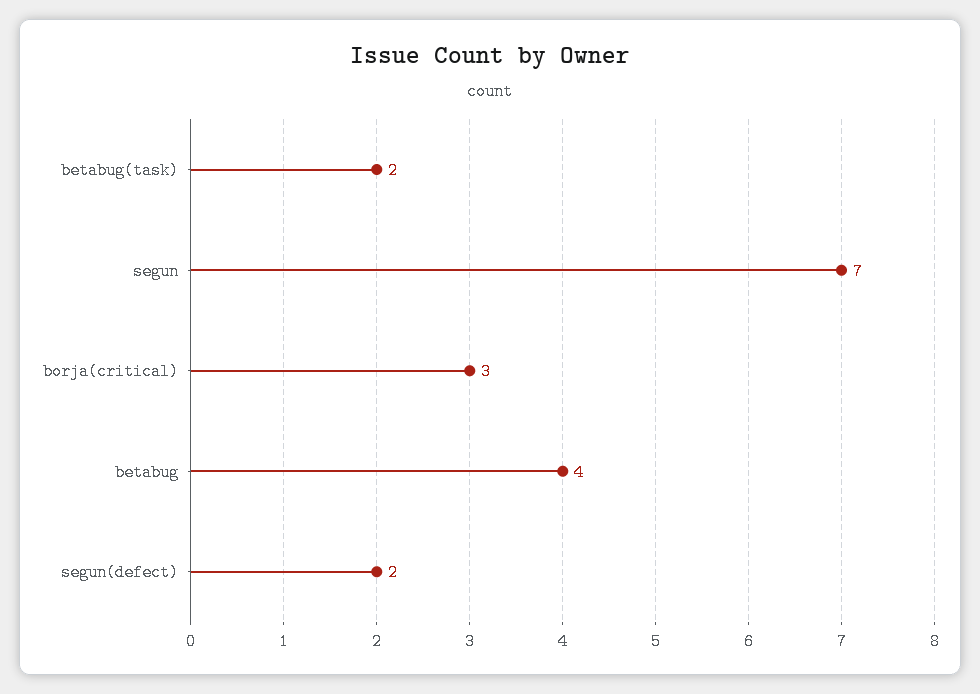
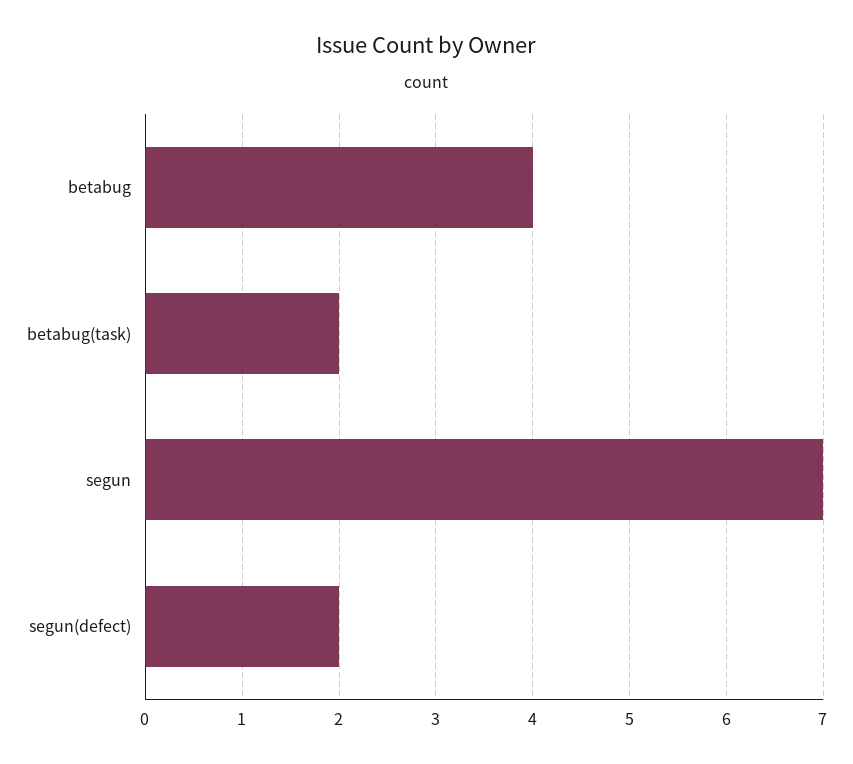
  {
    "betabug(task)": 2,
    "segun": 7,
-   "borja(critical)": 3,
    "betabug": 4,
    "segun(defect)": 2
  }

